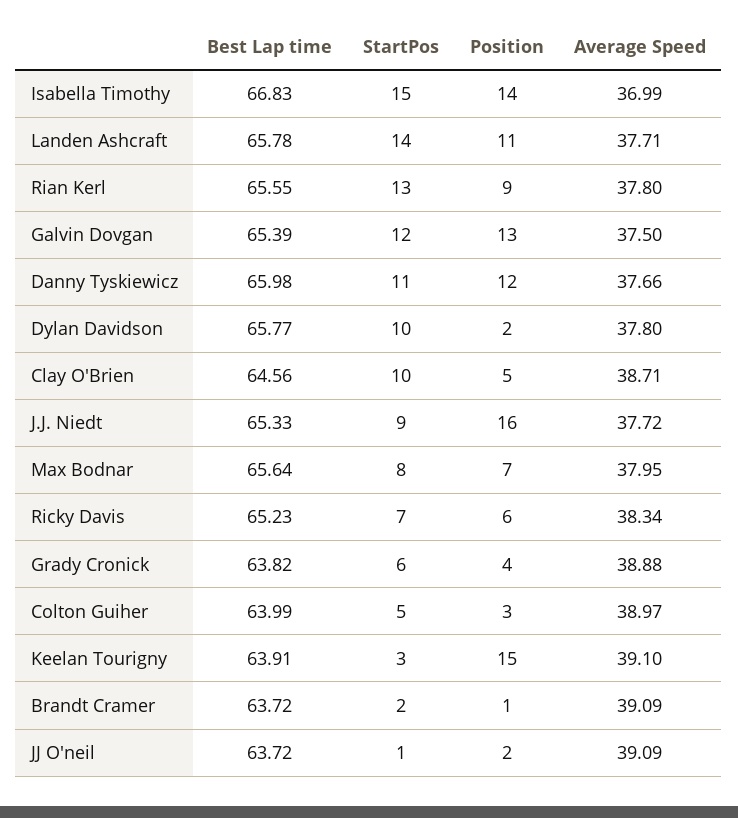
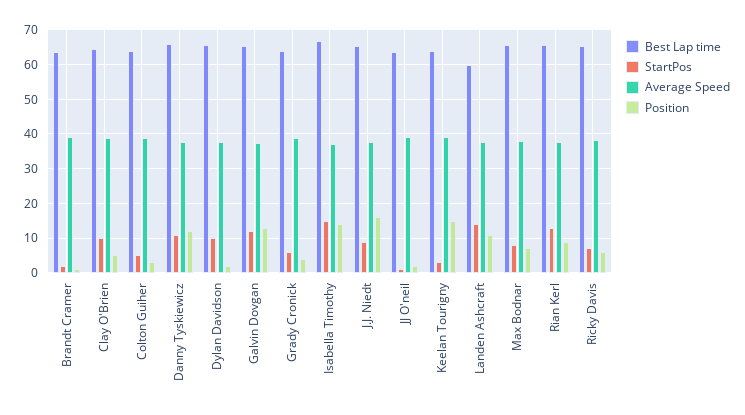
  {
    "Best Lap time": {
      "Isabella Timothy": 66.83,
-     "Landen Ashcraft": 65.78,
+     "Landen Ashcraft": 60,
      "Rian Kerl": 65.55,
      "Galvin Dovgan": 65.39,
      "Danny Tyskiewicz": 65.98,
      "Dylan Davidson": 65.77,
      "Clay O'Brien": 64.56,
      "J.J. Niedt": 65.33,
      "Max Bodnar": 65.64,
      "Ricky Davis": 65.23,
      "Grady Cronick": 63.82,
      "Colton Guiher": 63.99,
      "Keelan Tourigny": 63.91,
      "Brandt Cramer": 63.72,
      "JJ O'neil": 63.72
    },
    "StartPos": {
      "Isabella Timothy": 15,
      "Landen Ashcraft": 14,
      "Rian Kerl": 13,
      "Galvin Dovgan": 12,
      "Danny Tyskiewicz": 11,
      "Dylan Davidson": 10,
      "Clay O'Brien": 10,
      "J.J. Niedt": 9,
      "Max Bodnar": 8,
      "Ricky Davis": 7,
      "Grady Cronick": 6,
      "Colton Guiher": 5,
      "Keelan Tourigny": 3,
      "Brandt Cramer": 2,
      "JJ O'neil": 1
    },
    "Position": {
      "Isabella Timothy": 14,
      "Landen Ashcraft": 11,
      "Rian Kerl": 9,
      "Galvin Dovgan": 13,
      "Danny Tyskiewicz": 12,
      "Dylan Davidson": 2,
      "Clay O'Brien": 5,
      "J.J. Niedt": 16,
      "Max Bodnar": 7,
      "Ricky Davis": 6,
      "Grady Cronick": 4,
      "Colton Guiher": 3,
      "Keelan Tourigny": 15,
      "Brandt Cramer": 1,
      "JJ O'neil": 2
    },
    "Average Speed": {
      "Isabella Timothy": 36.99,
      "Landen Ashcraft": 37.71,
      "Rian Kerl": 37.8,
      "Galvin Dovgan": 37.5,
      "Danny Tyskiewicz": 37.66,
      "Dylan Davidson": 37.8,
      "Clay O'Brien": 38.71,
      "J.J. Niedt": 37.72,
      "Max Bodnar": 37.95,
      "Ricky Davis": 38.34,
      "Grady Cronick": 38.88,
      "Colton Guiher": 38.97,
      "Keelan Tourigny": 39.1,
      "Brandt Cramer": 39.09,
      "JJ O'neil": 39.09
    }
  }

